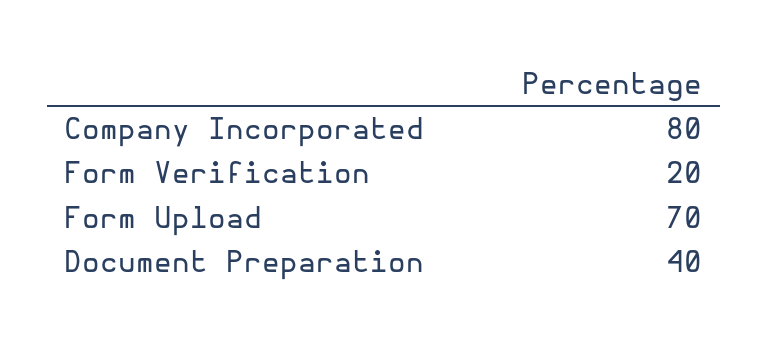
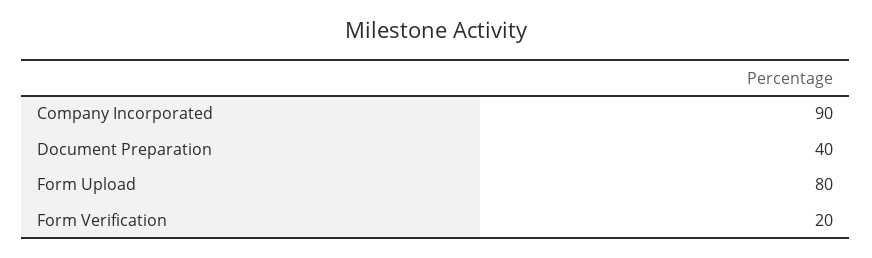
  {
-   "Company Incorporated": 80,
+   "Company Incorporated": 90,
    "Form Verification": 20,
-   "Form Upload": 70,
+   "Form Upload": 80,
    "Document Preparation": 40
  }

